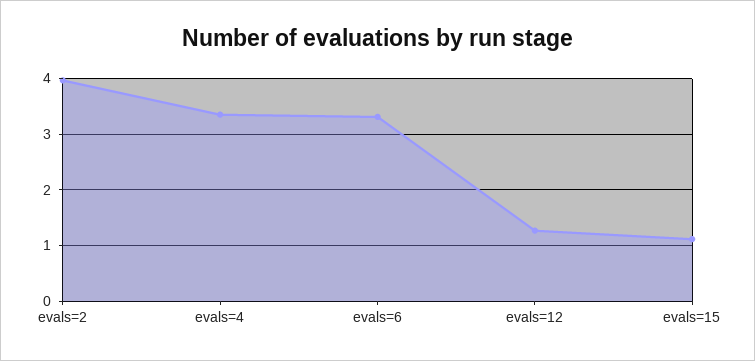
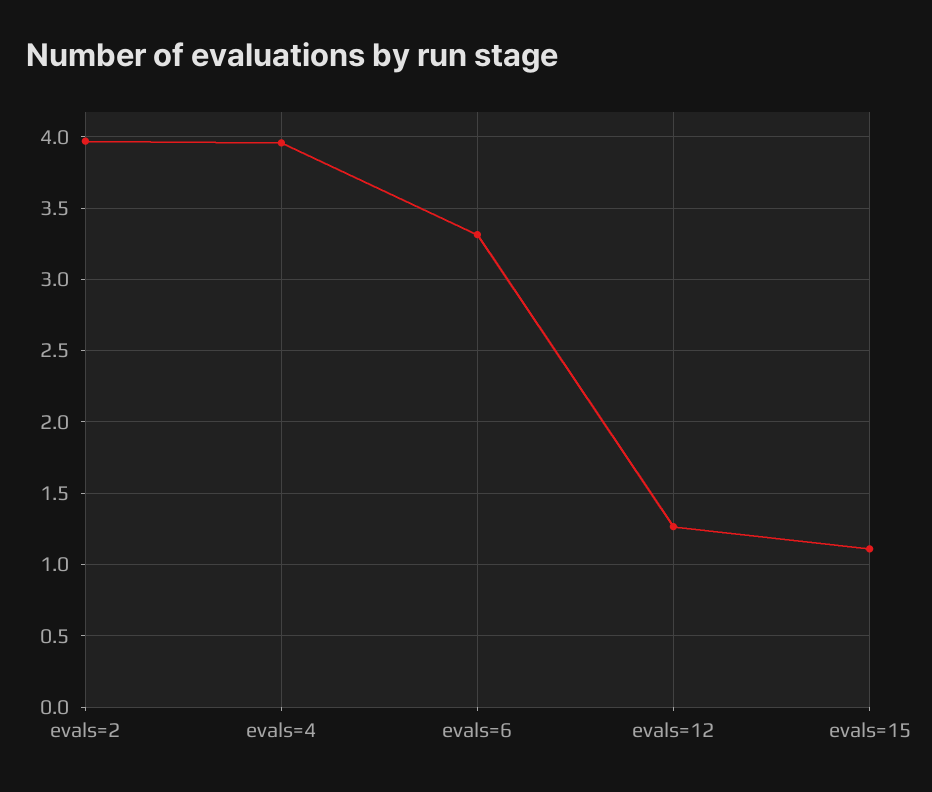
  {
    "evals=2": 3.95,
-   "evals=4": 3.4,
+   "evals=4": 3.95,
    "evals=6": 3.3,
    "evals=12": 1.25,
    "evals=15": 1.1
  }

